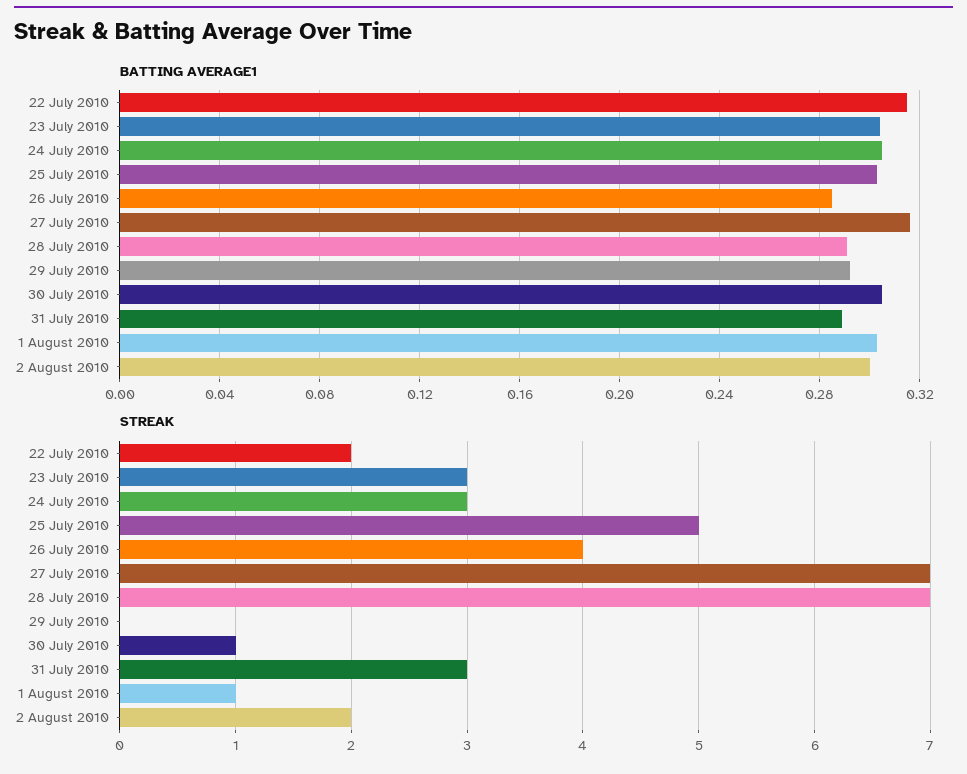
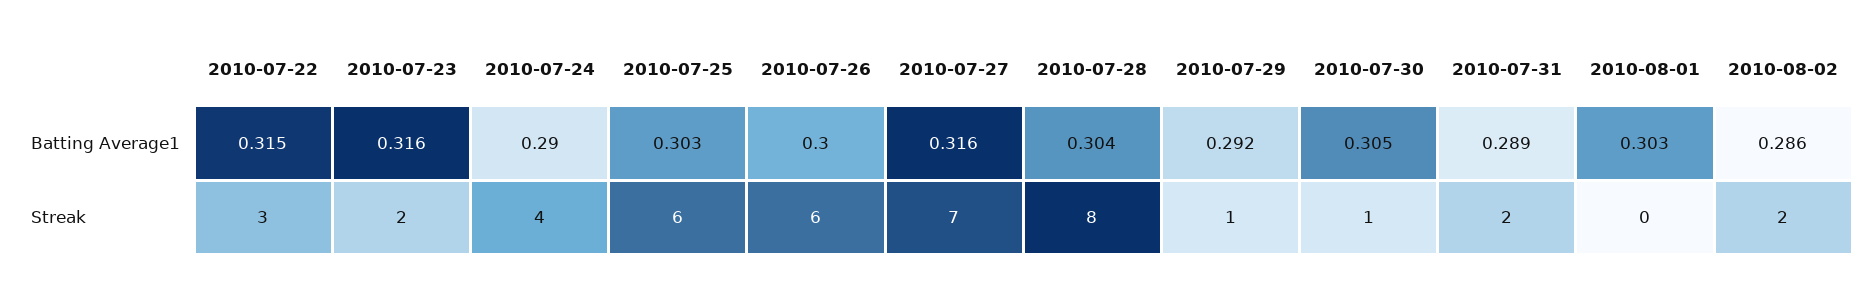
  {
    "BATTING AVERAGE1": {
      "22 July 2010": 0.315,
-     "23 July 2010": 0.305,
+     "23 July 2010": 0.316,
-     "24 July 2010": 0.305,
+     "24 July 2010": 0.29,
      "25 July 2010": 0.303,
-     "26 July 2010": 0.285,
+     "26 July 2010": 0.3,
      "27 July 2010": 0.316,
-     "28 July 2010": 0.29,
+     "28 July 2010": 0.304,
      "29 July 2010": 0.292,
      "30 July 2010": 0.305,
      "31 July 2010": 0.289,
      "1 August 2010": 0.303,
-     "2 August 2010": 0.3
+     "2 August 2010": 0.286
    },
    "STREAK": {
-     "22 July 2010": 2,
+     "22 July 2010": 3,
-     "23 July 2010": 3,
+     "23 July 2010": 2,
-     "24 July 2010": 3,
+     "24 July 2010": 4,
-     "25 July 2010": 5,
+     "25 July 2010": 6,
-     "26 July 2010": 4,
+     "26 July 2010": 6,
      "27 July 2010": 7,
-     "28 July 2010": 7,
+     "28 July 2010": 8,
-     "29 July 2010": 0,
+     "29 July 2010": 1,
      "30 July 2010": 1,
-     "31 July 2010": 3,
+     "31 July 2010": 2,
-     "1 August 2010": 1,
+     "1 August 2010": 0,
      "2 August 2010": 2
    }
  }

